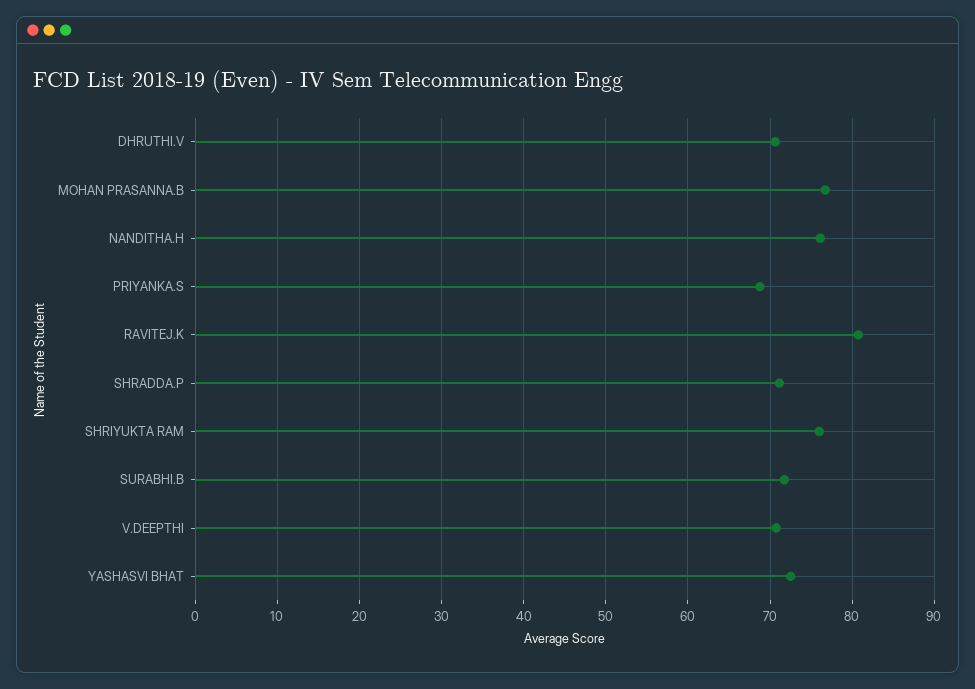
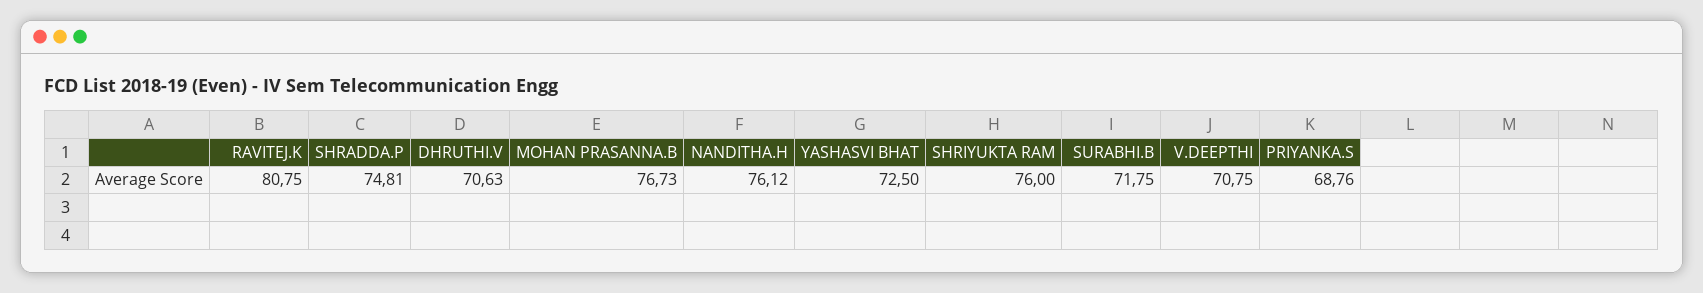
  {
    "DHRUTHI.V": 70.63,
    "MOHAN PRASANNA.B": 76.73,
    "NANDITHA.H": 76.12,
    "PRIYANKA.S": 68.76,
    "RAVITEJ.K": 80.75,
-   "SHRADDA.P": 71,
+   "SHRADDA.P": 74.81,
    "SHRIYUKTA RAM": 76,
    "SURABHI.B": 71.75,
    "V.DEEPTHI": 70.75,
    "YASHASVI BHAT": 72.5
  }

